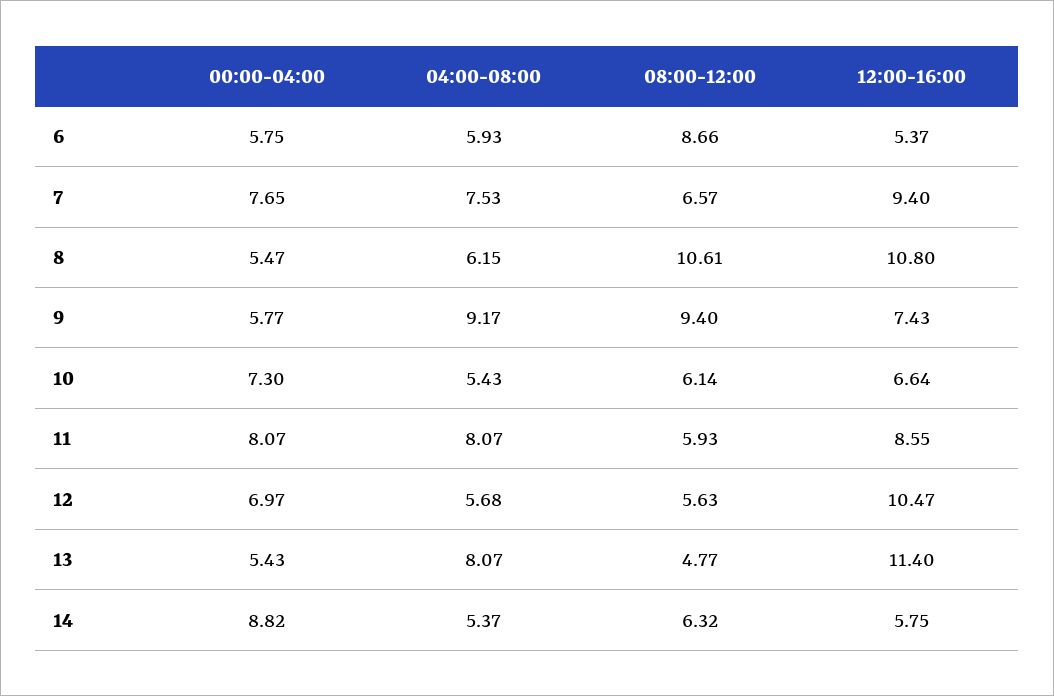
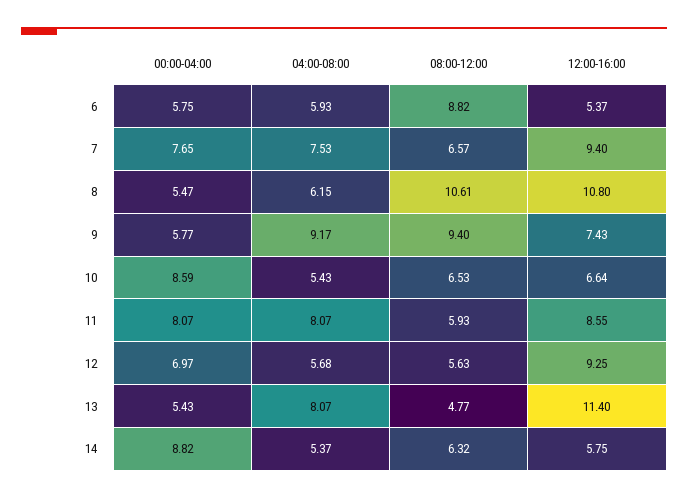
  {
    "00:00-04:00": {
      "6": 5.75,
      "7": 7.65,
      "8": 5.47,
      "9": 5.77,
-     "10": 7.3,
+     "10": 8.59,
      "11": 8.07,
      "12": 6.97,
      "13": 5.43,
      "14": 8.82
    },
    "04:00-08:00": {
      "6": 5.93,
      "7": 7.53,
      "8": 6.15,
      "9": 9.17,
      "10": 5.43,
      "11": 8.07,
      "12": 5.68,
      "13": 8.07,
      "14": 5.37
    },
    "08:00-12:00": {
-     "6": 8.66,
+     "6": 8.82,
      "7": 6.57,
      "8": 10.61,
      "9": 9.4,
-     "10": 6.14,
+     "10": 6.53,
      "11": 5.93,
      "12": 5.63,
      "13": 4.77,
      "14": 6.32
    },
    "12:00-16:00": {
      "6": 5.37,
      "7": 9.4,
      "8": 10.8,
      "9": 7.43,
      "10": 6.64,
      "11": 8.55,
-     "12": 10.47,
+     "12": 9.25,
      "13": 11.4,
      "14": 5.75
    }
  }

